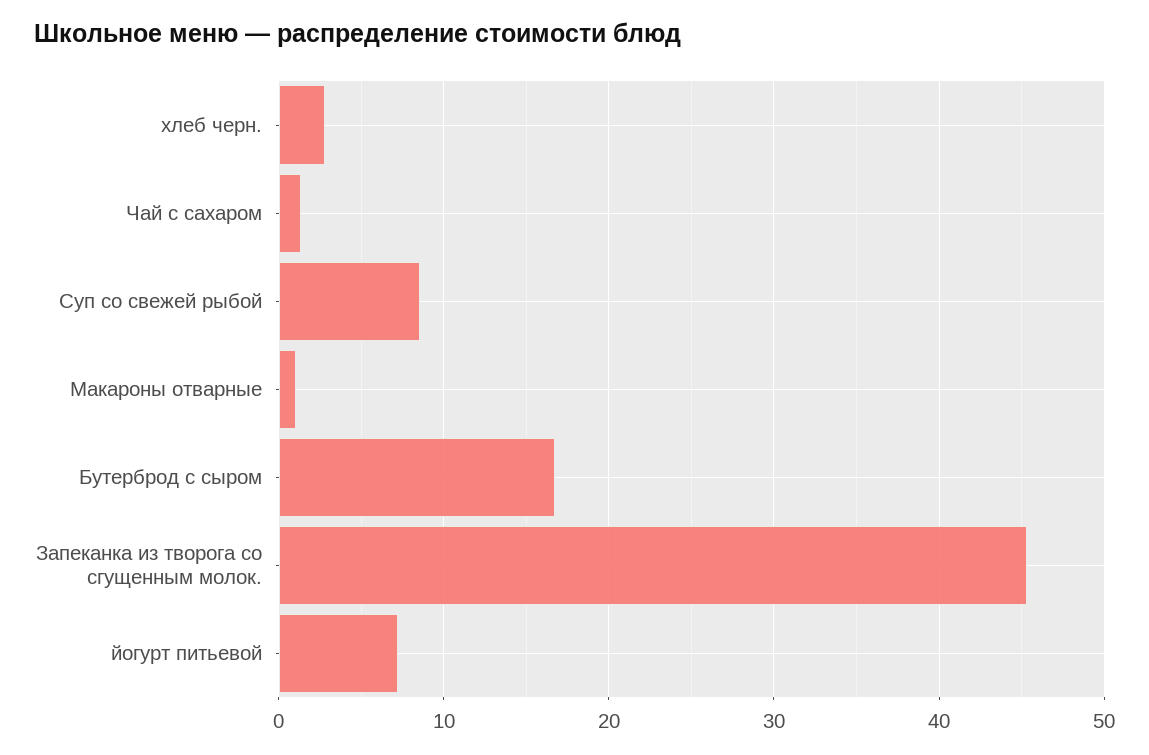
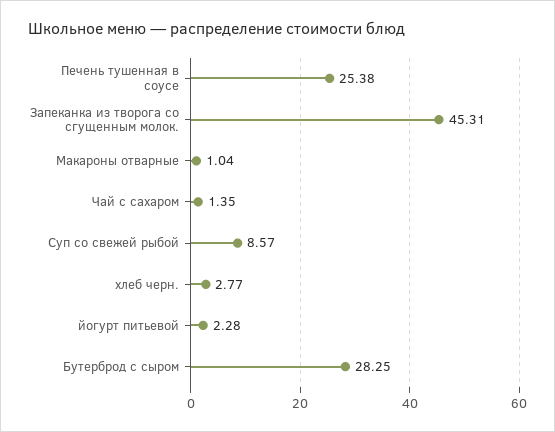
  {
    "хлеб черн.": 2.77,
    "Чай с сахаром": 1.35,
    "Суп со свежей рыбой": 8.57,
    "Макароны отварные": 1.04,
-   "Бутерброд с сыром": 17,
+   "Бутерброд с сыром": 28.25,
    "Запеканка из творога со сгущенным молок.": 45.31,
-   "йогурт питьевой": 7
+   "йогурт питьевой": 2.28,
+   "Печень тушенная в соусе": 25.38
  }

